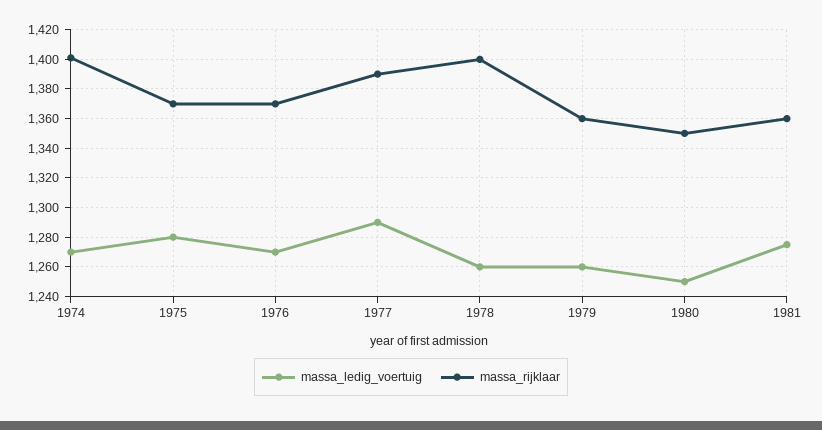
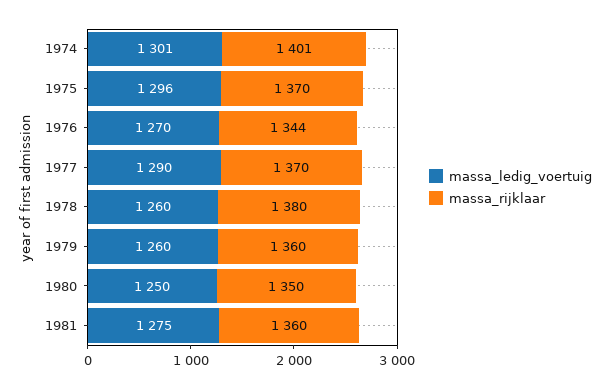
  {
    "massa_ledig_voertuig": {
-     "1974": 1270,
+     "1974": 1301,
-     "1975": 1280,
+     "1975": 1296,
      "1976": 1270,
      "1977": 1290,
      "1978": 1260,
      "1979": 1260,
      "1980": 1250,
      "1981": 1275
    },
    "massa_rijklaar": {
      "1974": 1401,
      "1975": 1370,
-     "1976": 1370,
+     "1976": 1344,
-     "1977": 1390,
+     "1977": 1370,
-     "1978": 1400,
+     "1978": 1380,
      "1979": 1360,
      "1980": 1350,
      "1981": 1360
    }
  }

